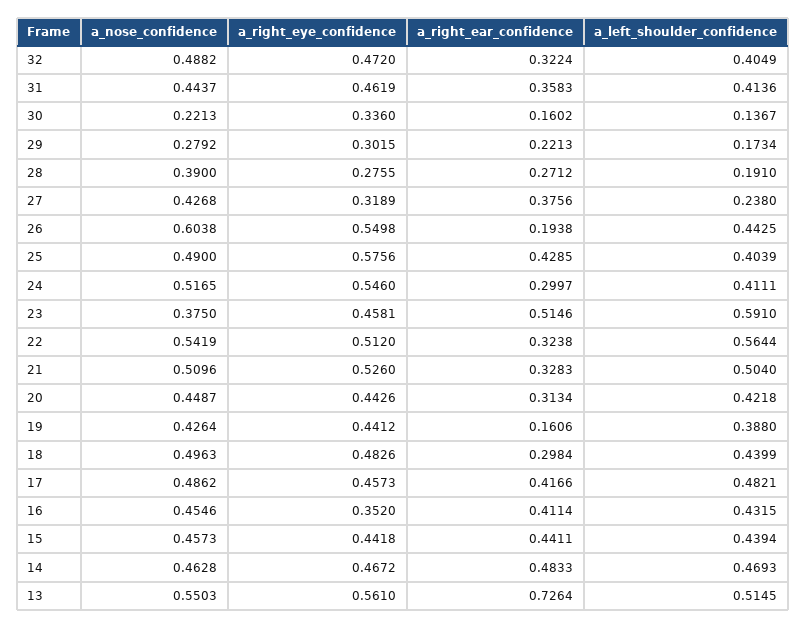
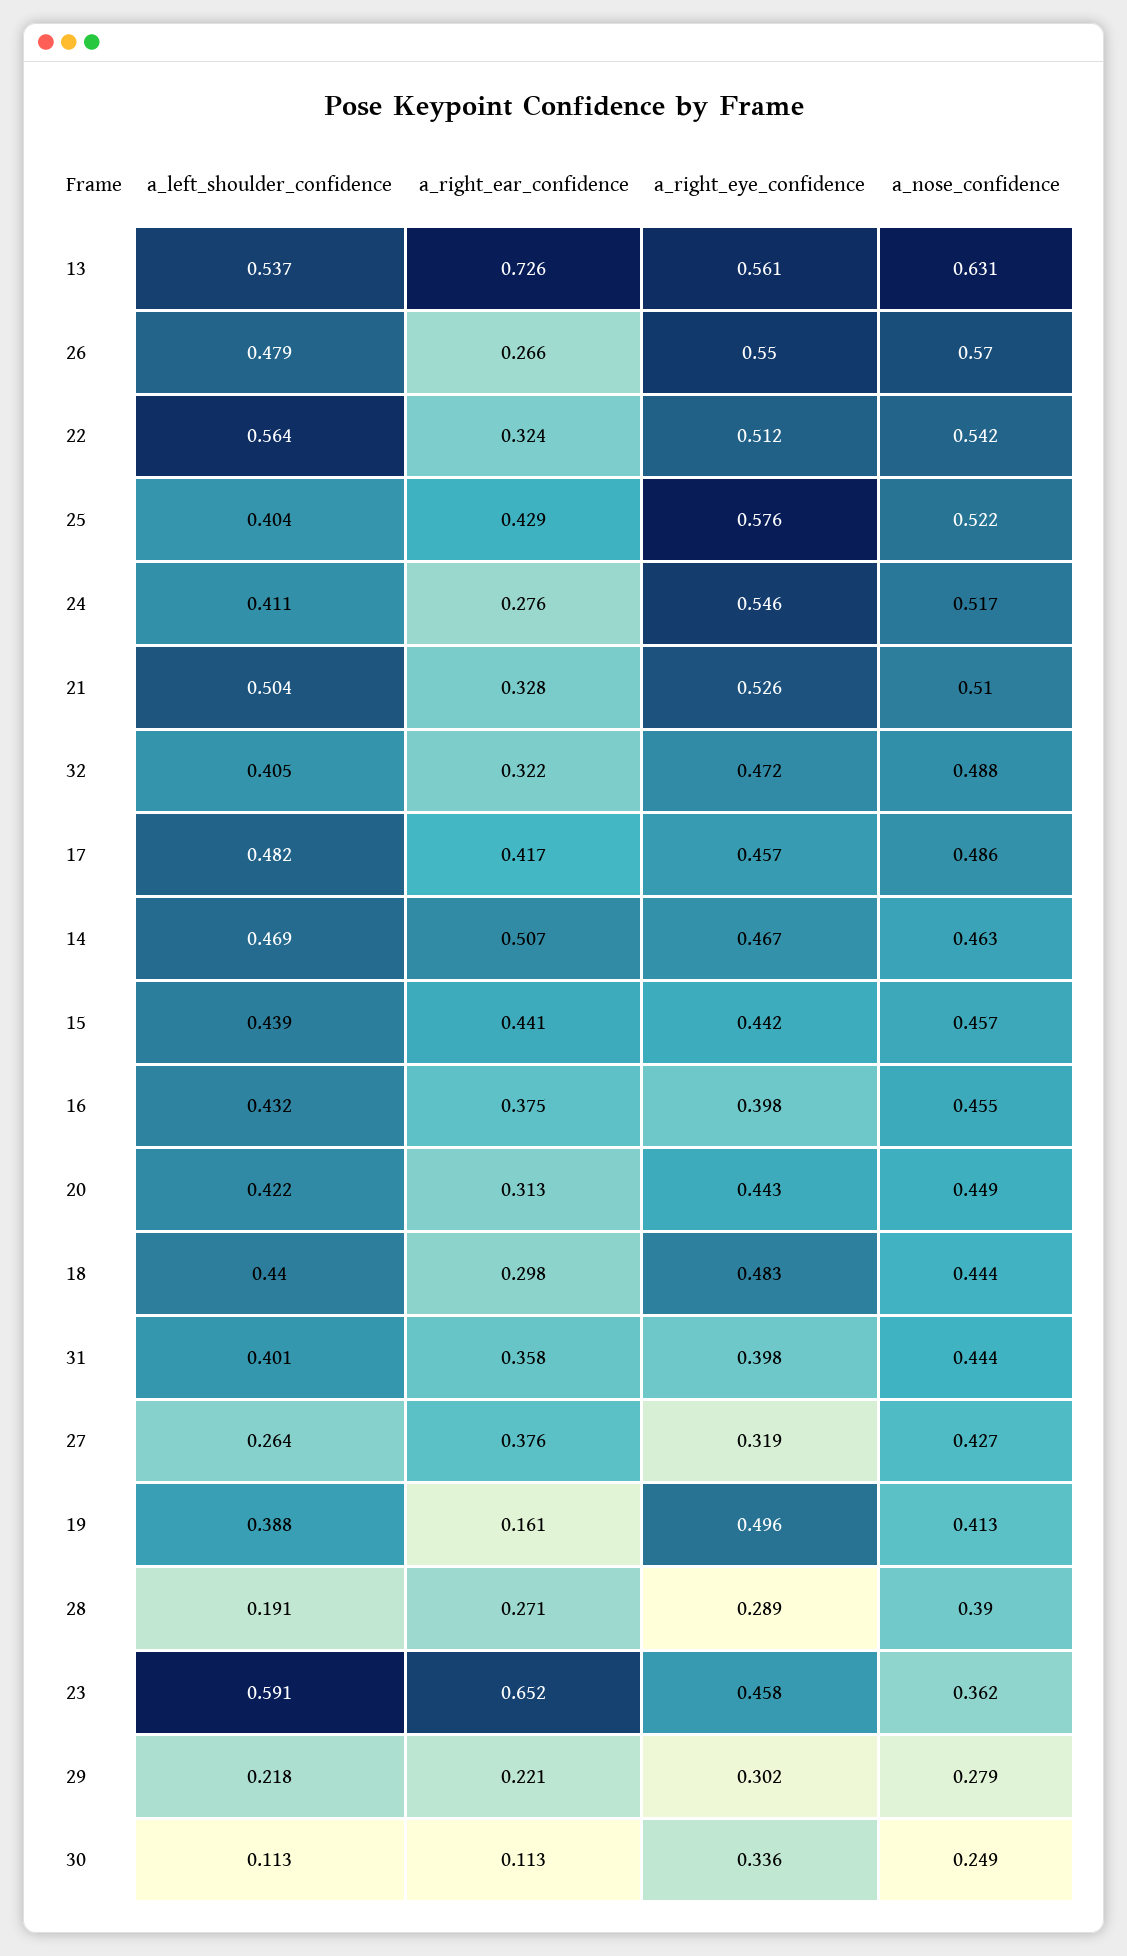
  {
    "a_nose_confidence": {
      "32": 0.4882,
      "31": 0.4437,
-     "30": 0.2213,
+     "30": 0.249,
      "29": 0.2792,
      "28": 0.39,
      "27": 0.4268,
-     "26": 0.6038,
+     "26": 0.57,
-     "25": 0.49,
+     "25": 0.522,
      "24": 0.5165,
-     "23": 0.375,
+     "23": 0.362,
      "22": 0.5419,
      "21": 0.5096,
      "20": 0.4487,
-     "19": 0.4264,
+     "19": 0.413,
-     "18": 0.4963,
+     "18": 0.444,
      "17": 0.4862,
      "16": 0.4546,
      "15": 0.4573,
      "14": 0.4628,
-     "13": 0.5503
+     "13": 0.631
    },
    "a_right_eye_confidence": {
      "32": 0.472,
-     "31": 0.4619,
+     "31": 0.398,
      "30": 0.336,
      "29": 0.3015,
-     "28": 0.2755,
+     "28": 0.289,
      "27": 0.3189,
      "26": 0.5498,
      "25": 0.5756,
      "24": 0.546,
      "23": 0.4581,
      "22": 0.512,
      "21": 0.526,
      "20": 0.4426,
-     "19": 0.4412,
+     "19": 0.496,
      "18": 0.4826,
      "17": 0.4573,
-     "16": 0.352,
+     "16": 0.398,
      "15": 0.4418,
      "14": 0.4672,
      "13": 0.561
    },
    "a_right_ear_confidence": {
      "32": 0.3224,
      "31": 0.3583,
-     "30": 0.1602,
+     "30": 0.113,
      "29": 0.2213,
      "28": 0.2712,
      "27": 0.3756,
-     "26": 0.1938,
+     "26": 0.266,
      "25": 0.4285,
-     "24": 0.2997,
+     "24": 0.276,
-     "23": 0.5146,
+     "23": 0.652,
      "22": 0.3238,
      "21": 0.3283,
      "20": 0.3134,
      "19": 0.1606,
      "18": 0.2984,
      "17": 0.4166,
-     "16": 0.4114,
+     "16": 0.375,
      "15": 0.4411,
-     "14": 0.4833,
+     "14": 0.507,
      "13": 0.7264
    },
    "a_left_shoulder_confidence": {
      "32": 0.4049,
-     "31": 0.4136,
+     "31": 0.401,
-     "30": 0.1367,
+     "30": 0.113,
-     "29": 0.1734,
+     "29": 0.218,
      "28": 0.191,
-     "27": 0.238,
+     "27": 0.264,
-     "26": 0.4425,
+     "26": 0.479,
      "25": 0.4039,
      "24": 0.4111,
      "23": 0.591,
      "22": 0.5644,
      "21": 0.504,
      "20": 0.4218,
      "19": 0.388,
      "18": 0.4399,
      "17": 0.4821,
      "16": 0.4315,
      "15": 0.4394,
      "14": 0.4693,
-     "13": 0.5145
+     "13": 0.537
    }
  }

